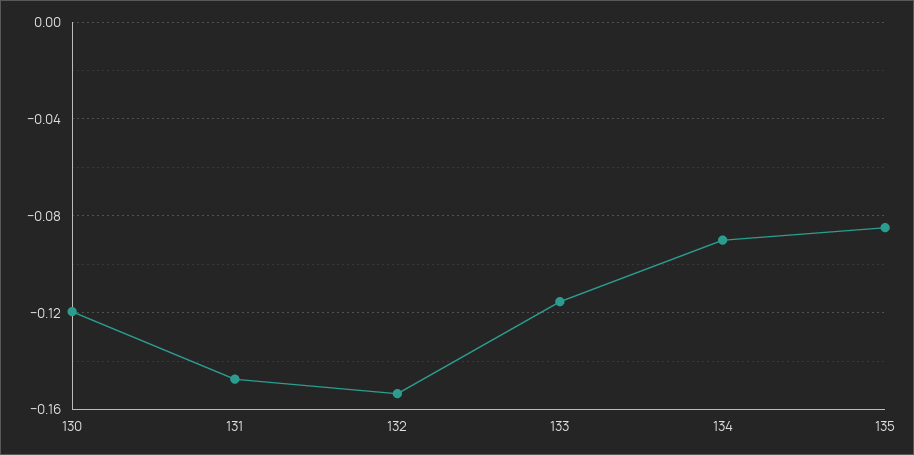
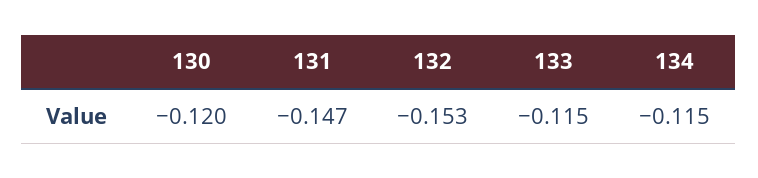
  {
    "130": -0.12,
    "131": -0.147,
    "132": -0.153,
    "133": -0.115,
-   "134": -0.09,
+   "134": -0.115
-   "135": -0.085
  }

